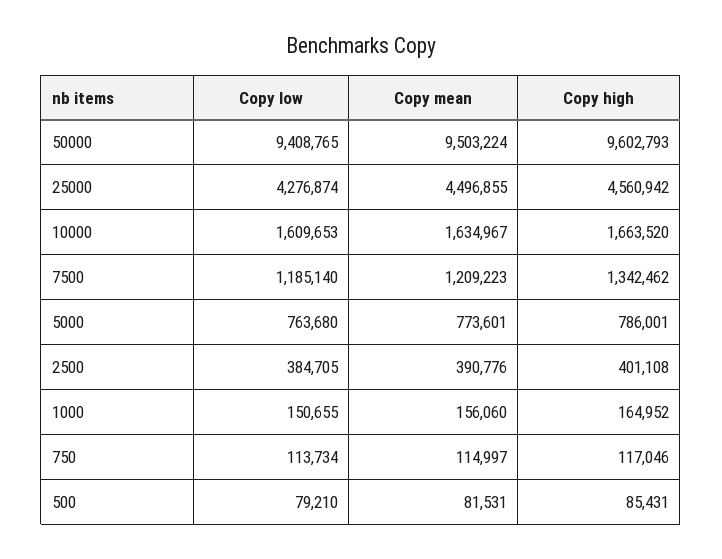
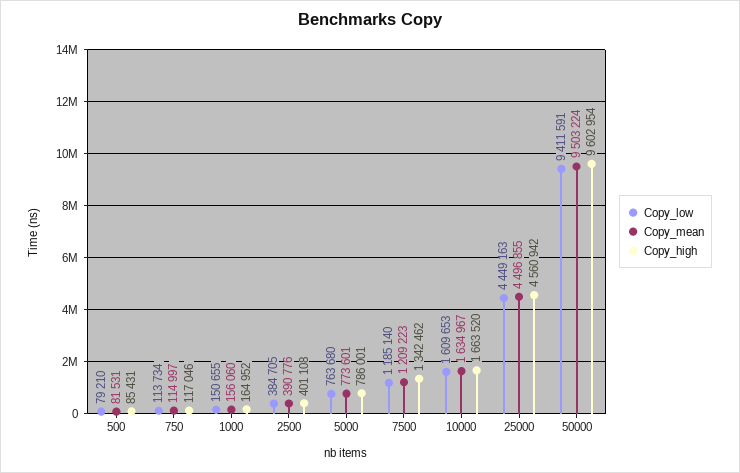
  {
    "Copy low": {
-     "50000": 9408765,
+     "50000": 9411591,
-     "25000": 4276874,
+     "25000": 4449163,
      "10000": 1609653,
      "7500": 1185140,
      "5000": 763680,
      "2500": 384705,
      "1000": 150655,
      "750": 113734,
      "500": 79210
    },
    "Copy mean": {
      "50000": 9503224,
      "25000": 4496855,
      "10000": 1634967,
      "7500": 1209223,
      "5000": 773601,
      "2500": 390776,
      "1000": 156060,
      "750": 114997,
      "500": 81531
    },
    "Copy high": {
-     "50000": 9602793,
+     "50000": 9602954,
      "25000": 4560942,
      "10000": 1663520,
      "7500": 1342462,
      "5000": 786001,
      "2500": 401108,
      "1000": 164952,
      "750": 117046,
      "500": 85431
    }
  }

